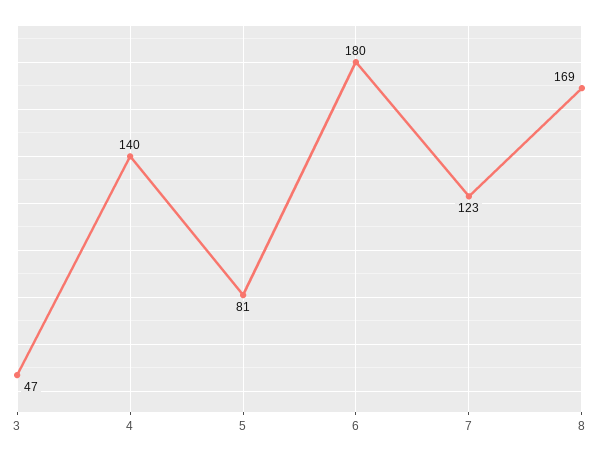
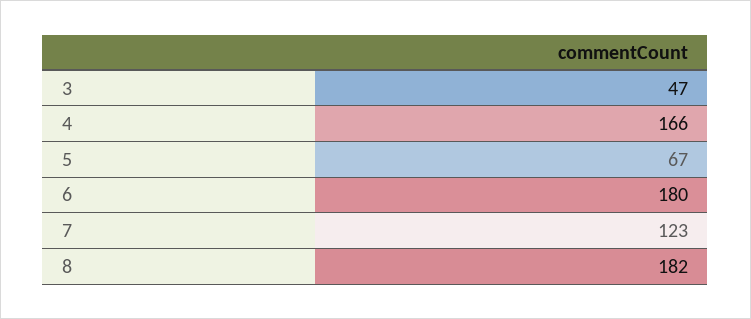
  {
    "3": 47,
-   "4": 140,
+   "4": 166,
-   "5": 81,
+   "5": 67,
    "6": 180,
    "7": 123,
-   "8": 169
+   "8": 182
  }

